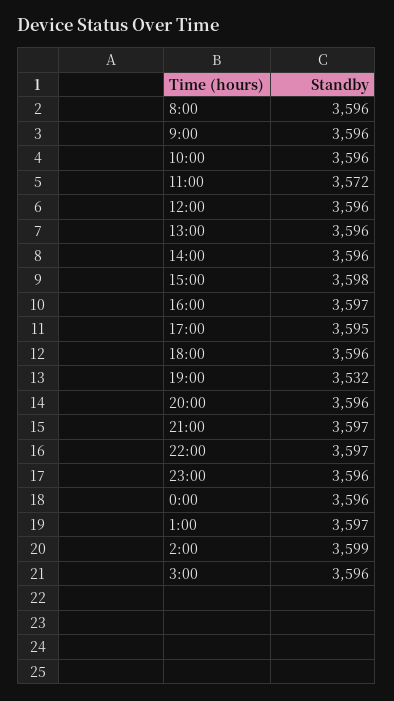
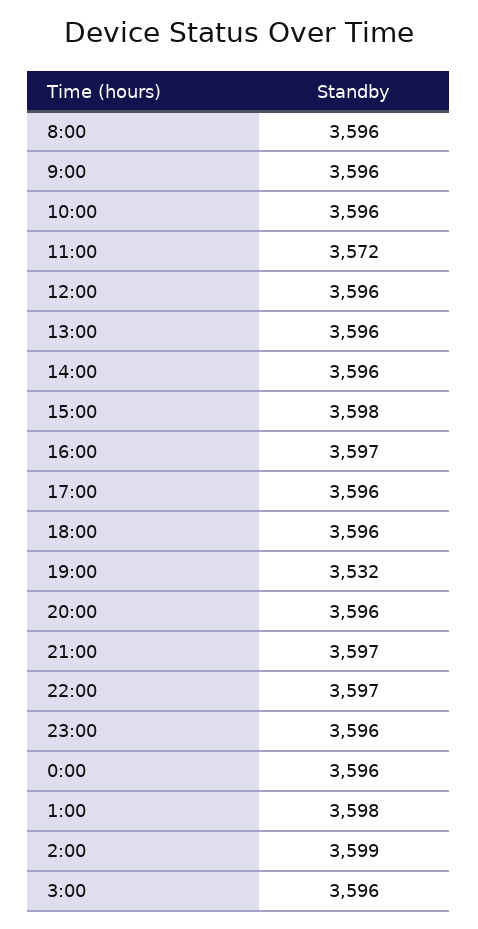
  {
    "8:00": 3596,
    "9:00": 3596,
    "10:00": 3596,
    "11:00": 3572,
    "12:00": 3596,
    "13:00": 3596,
    "14:00": 3596,
    "15:00": 3598,
    "16:00": 3597,
-   "17:00": 3595,
+   "17:00": 3596,
    "18:00": 3596,
    "19:00": 3532,
    "20:00": 3596,
    "21:00": 3597,
    "22:00": 3597,
    "23:00": 3596,
    "0:00": 3596,
-   "1:00": 3597,
+   "1:00": 3598,
    "2:00": 3599,
    "3:00": 3596
  }

